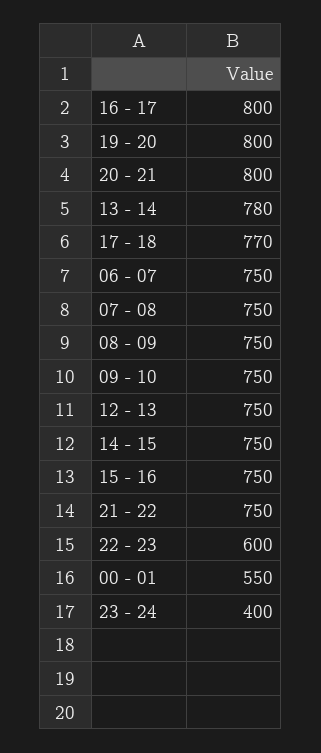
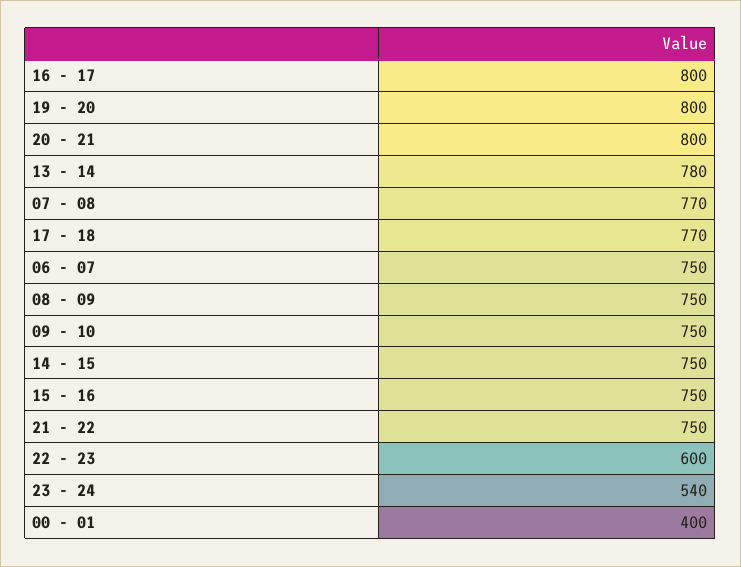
  {
    "16 - 17": 800,
    "19 - 20": 800,
    "20 - 21": 800,
    "13 - 14": 780,
    "17 - 18": 770,
    "06 - 07": 750,
-   "07 - 08": 750,
+   "07 - 08": 770,
    "08 - 09": 750,
    "09 - 10": 750,
-   "12 - 13": 750,
    "14 - 15": 750,
    "15 - 16": 750,
    "21 - 22": 750,
    "22 - 23": 600,
-   "00 - 01": 550,
+   "00 - 01": 400,
-   "23 - 24": 400
+   "23 - 24": 540
  }

